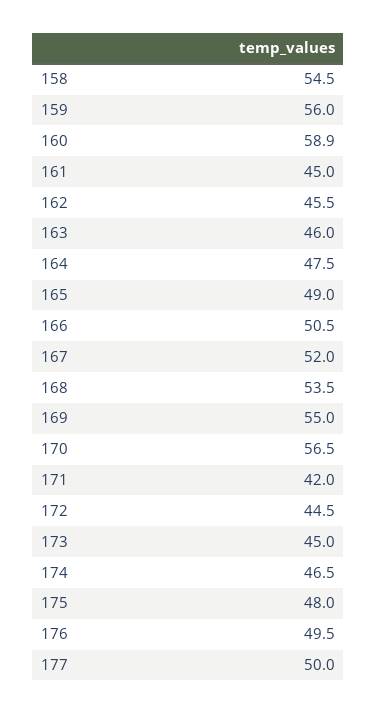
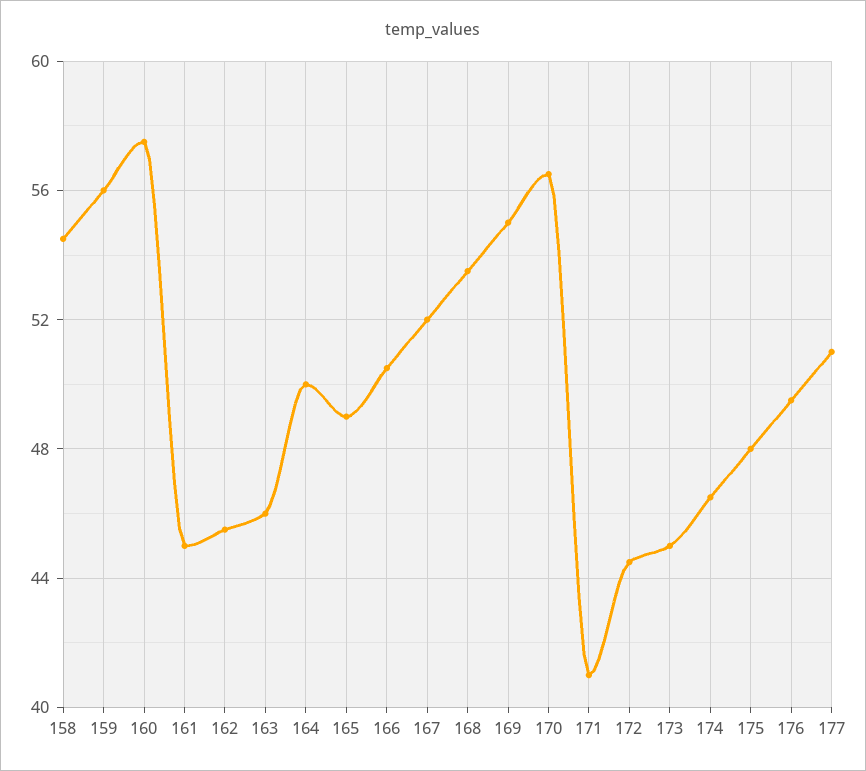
  {
    "158": 54.5,
    "159": 56,
-   "160": 58.9,
+   "160": 57.5,
    "161": 45,
    "162": 45.5,
    "163": 46,
-   "164": 47.5,
+   "164": 50,
    "165": 49,
    "166": 50.5,
    "167": 52,
    "168": 53.5,
    "169": 55,
    "170": 56.5,
-   "171": 42,
+   "171": 41,
    "172": 44.5,
    "173": 45,
    "174": 46.5,
    "175": 48,
    "176": 49.5,
-   "177": 50
+   "177": 51
  }

